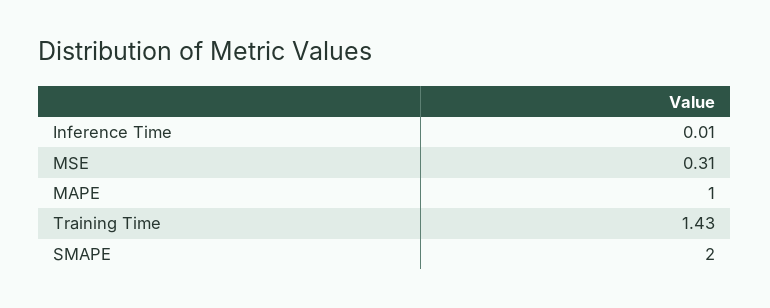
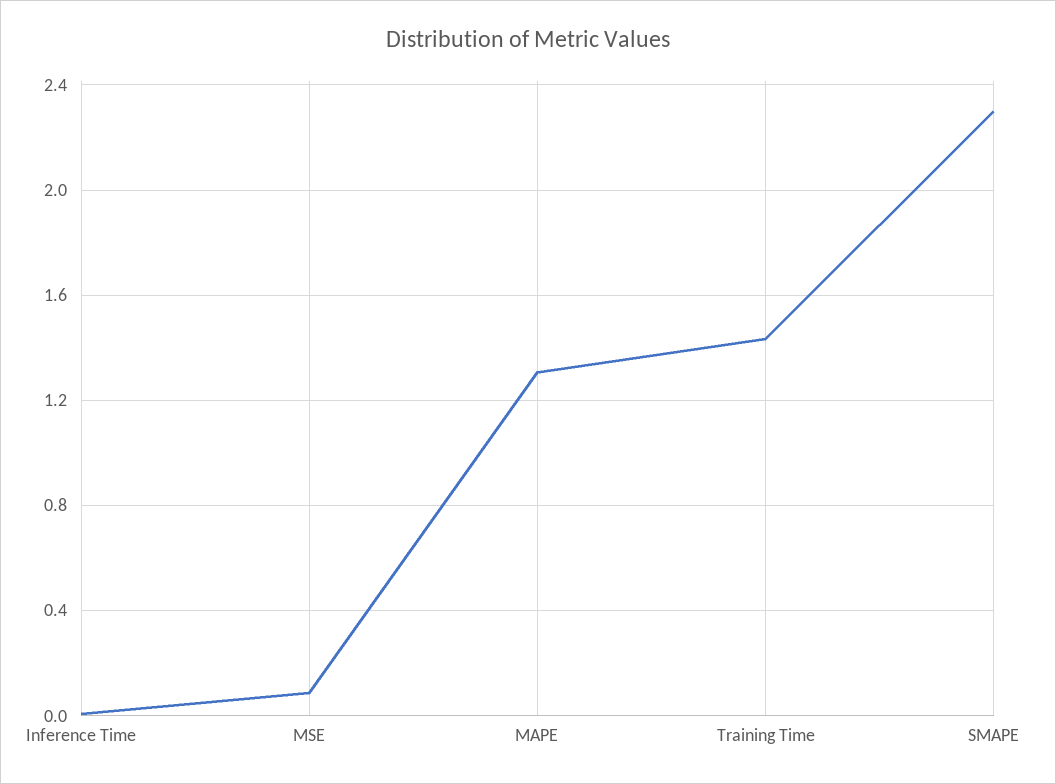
  {
    "Inference Time": 0.01,
-   "MSE": 0.31,
+   "MSE": 0.1,
-   "MAPE": 1,
+   "MAPE": 1.3,
    "Training Time": 1.43,
-   "SMAPE": 2
+   "SMAPE": 2.3
  }

